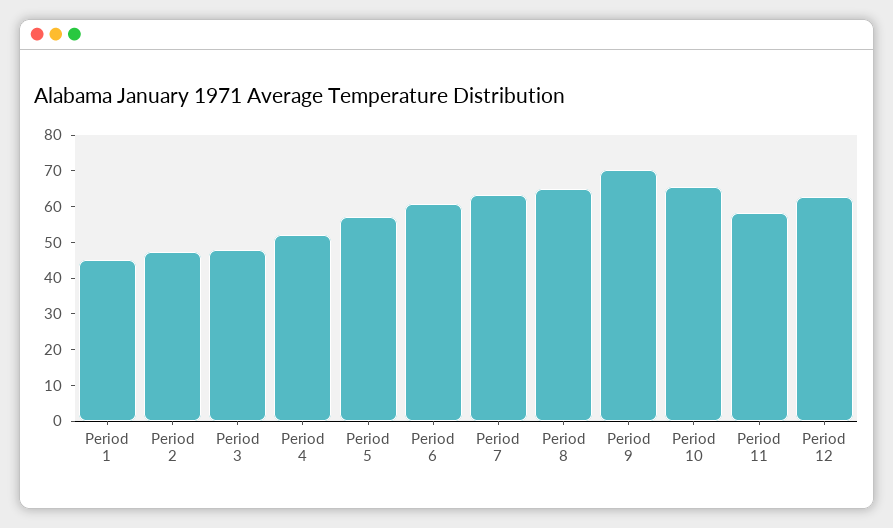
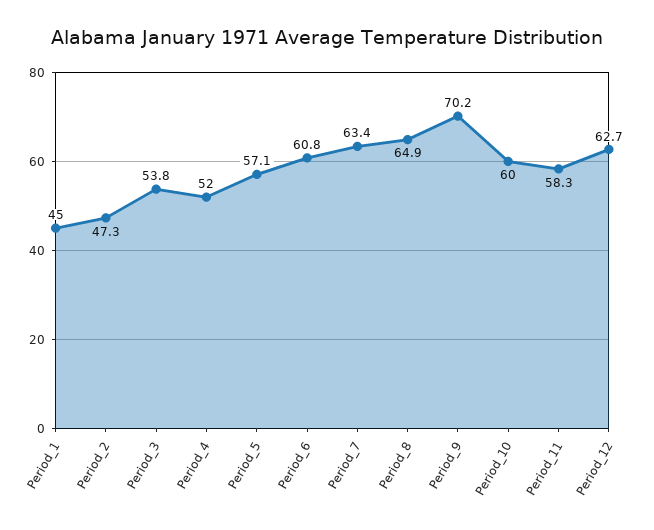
  {
    "Period 1": 45,
    "Period 2": 47.3,
-   "Period 3": 47.5,
+   "Period 3": 53.8,
    "Period 4": 52,
    "Period 5": 57.1,
    "Period 6": 60.8,
    "Period 7": 63.4,
    "Period 8": 64.9,
    "Period 9": 70.2,
-   "Period 10": 65,
+   "Period 10": 60,
    "Period 11": 58.3,
    "Period 12": 62.7
  }

